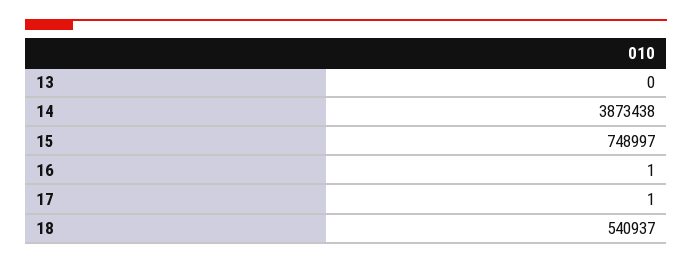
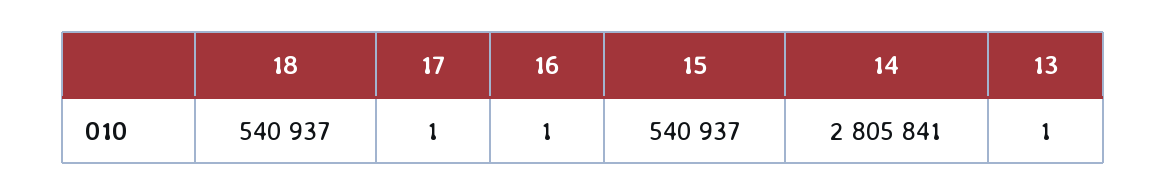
  {
-   "13": 0,
+   "13": 1,
-   "14": 3873438,
+   "14": 2805841,
-   "15": 748997,
+   "15": 540937,
    "16": 1,
    "17": 1,
    "18": 540937
  }

